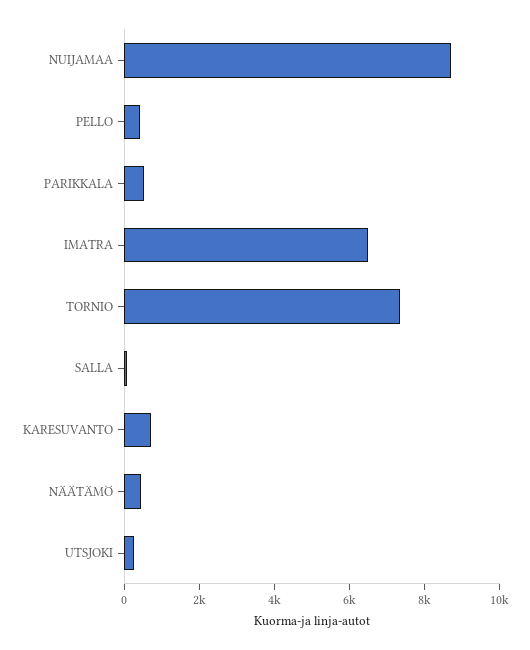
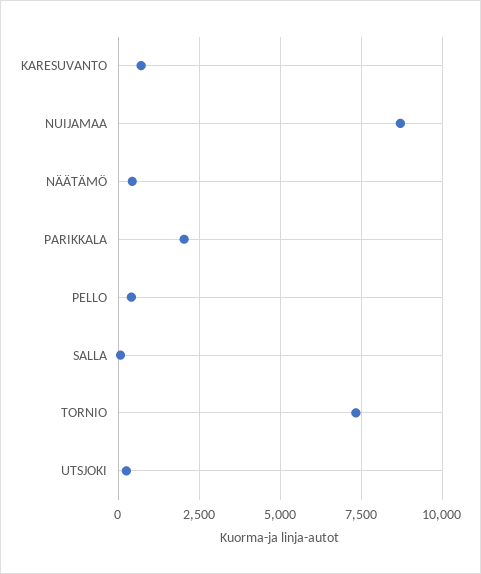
  {
    "NUIJAMAA": 8750,
    "PELLO": 500,
-   "PARIKKALA": 500,
+   "PARIKKALA": 2000,
-   "IMATRA": 6500,
    "TORNIO": 7250,
    "SALLA": 0,
    "KARESUVANTO": 750,
    "NÄÄTÄMÖ": 500,
    "UTSJOKI": 250
  }

